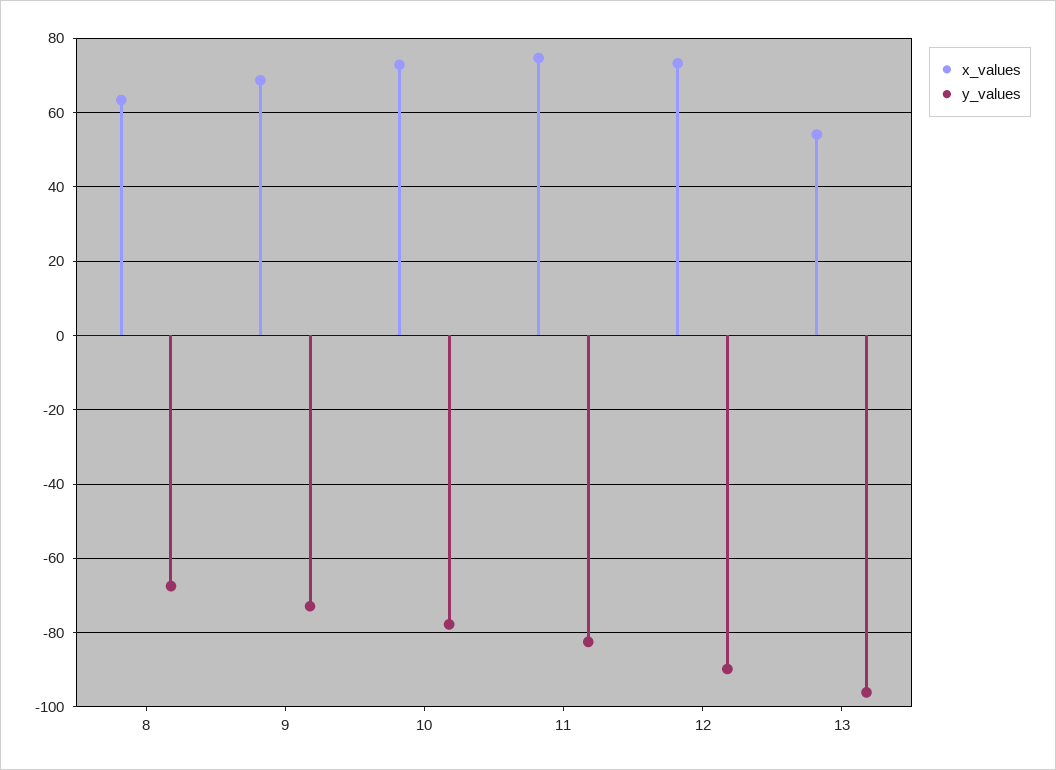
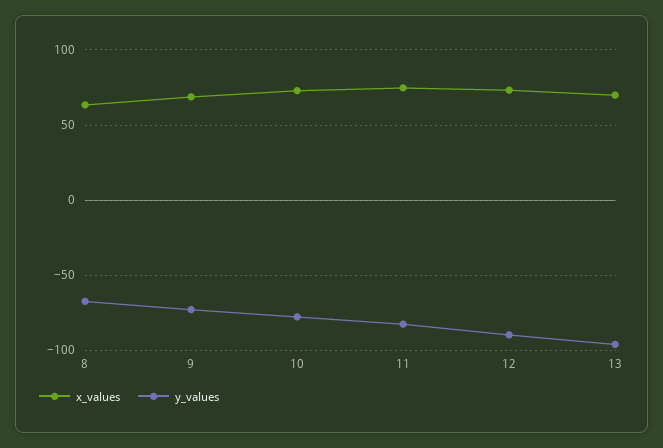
  {
    "x_values": {
      "8": 64,
      "9": 68,
      "10": 72,
      "11": 74,
      "12": 74,
-     "13": 54
+     "13": 70
    },
    "y_values": {
      "8": -68,
      "9": -72,
      "10": -78,
      "11": -82,
      "12": -90,
      "13": -96
    }
  }

